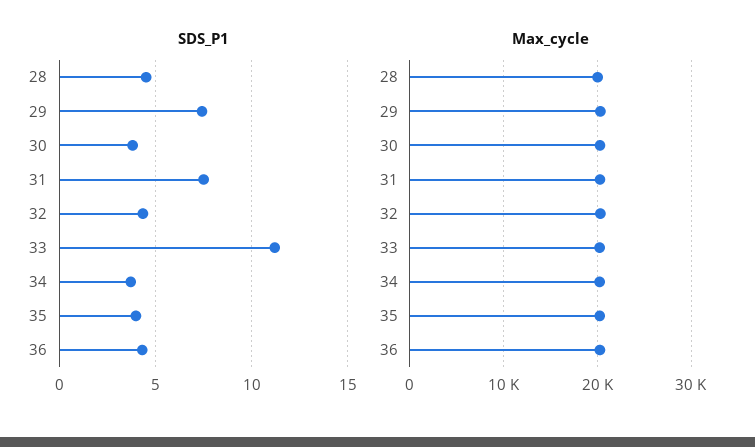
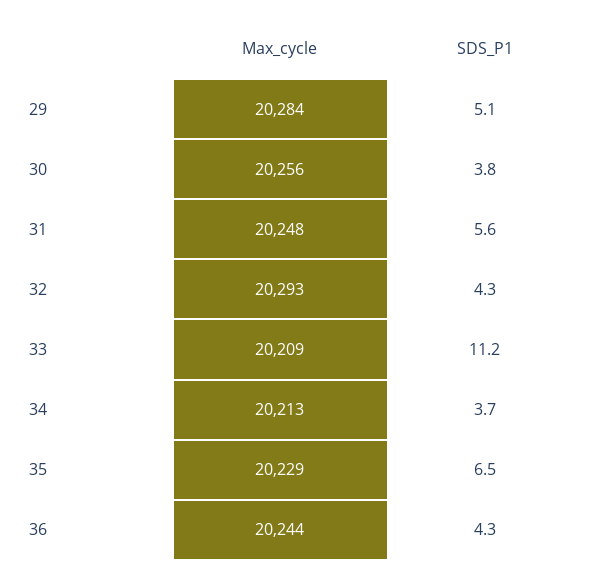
  {
    "SDS_P1": {
-     "28": 4.5,
-     "29": 7.5,
+     "29": 5.1,
      "30": 3.8,
-     "31": 7.5,
+     "31": 5.6,
      "32": 4.3,
      "33": 11.2,
      "34": 3.7,
-     "35": 4,
+     "35": 6.5,
      "36": 4.3
    },
    "Max_cycle": {
-     "28": 20000,
      "29": 20284,
      "30": 20256,
      "31": 20248,
      "32": 20293,
      "33": 20209,
      "34": 20213,
      "35": 20229,
      "36": 20244
    }
  }

